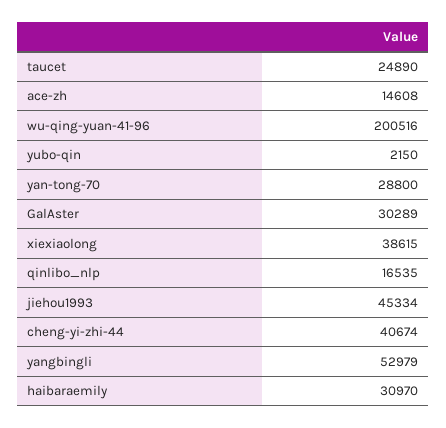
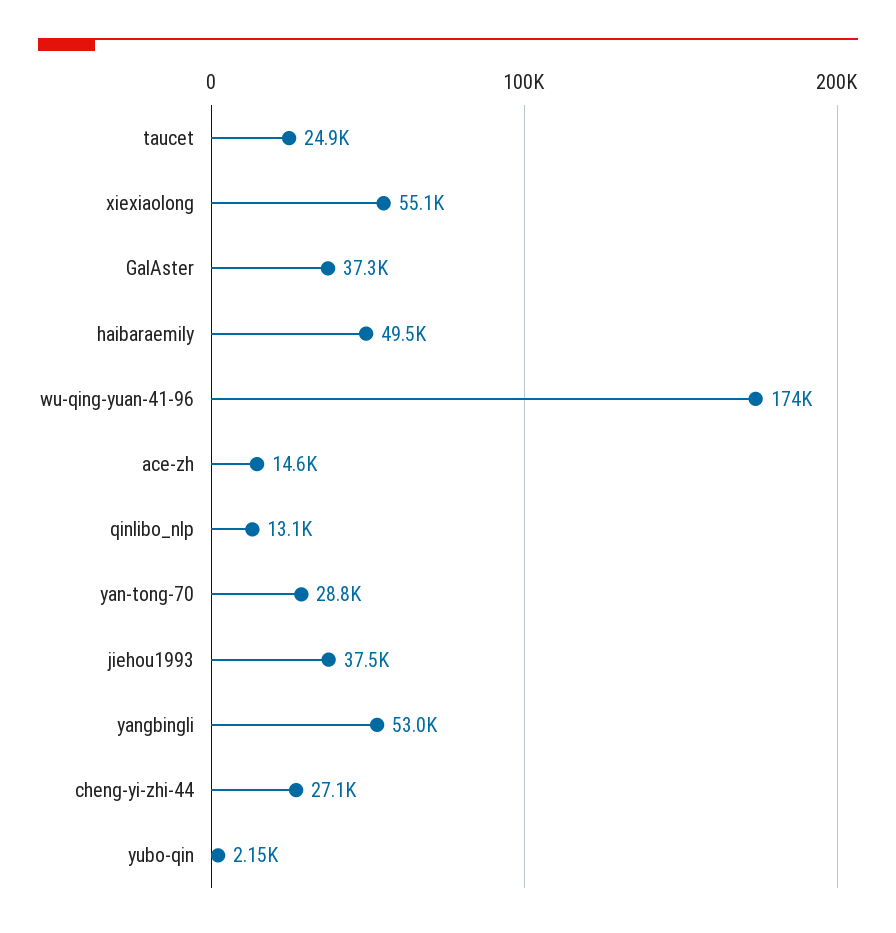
  {
    "taucet": 24890,
    "ace-zh": 14608,
-   "wu-qing-yuan-41-96": 200516,
+   "wu-qing-yuan-41-96": 174000,
    "yubo-qin": 2150,
    "yan-tong-70": 28800,
-   "GalAster": 30289,
+   "GalAster": 37300,
-   "xiexiaolong": 38615,
+   "xiexiaolong": 55100,
-   "qinlibo_nlp": 16535,
+   "qinlibo_nlp": 13100,
-   "jiehou1993": 45334,
+   "jiehou1993": 37500,
-   "cheng-yi-zhi-44": 40674,
+   "cheng-yi-zhi-44": 27100,
    "yangbingli": 52979,
-   "haibaraemily": 30970
+   "haibaraemily": 49500
  }

